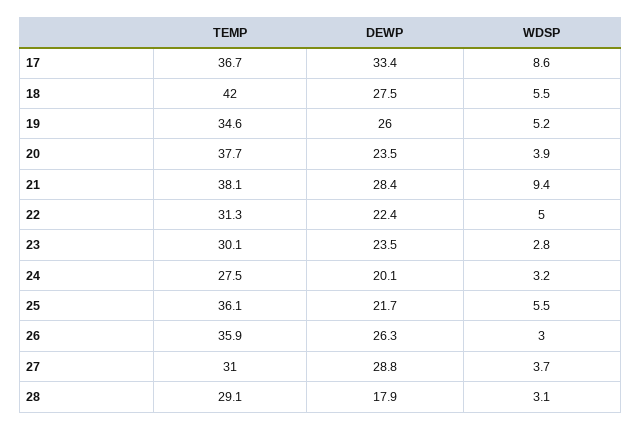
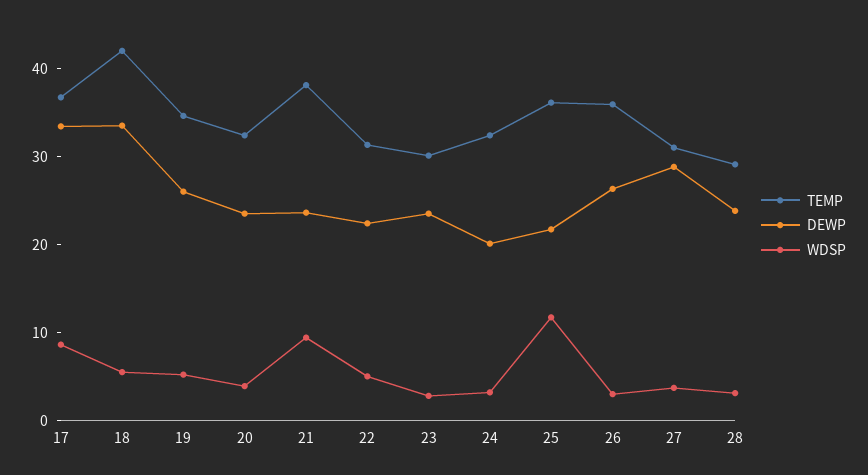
  {
    "TEMP": {
      "17": 36.7,
      "18": 42,
      "19": 34.6,
-     "20": 37.7,
+     "20": 32,
      "21": 38.1,
      "22": 31.3,
      "23": 30.1,
-     "24": 27.5,
+     "24": 32,
      "25": 36.1,
      "26": 35.9,
      "27": 31,
      "28": 29.1
    },
    "DEWP": {
      "17": 33.4,
-     "18": 27.5,
+     "18": 34,
      "19": 26,
      "20": 23.5,
-     "21": 28.4,
+     "21": 24,
      "22": 22.4,
      "23": 23.5,
      "24": 20.1,
      "25": 21.7,
      "26": 26.3,
      "27": 28.8,
-     "28": 17.9
+     "28": 24
    },
    "WDSP": {
      "17": 8.6,
      "18": 5.5,
      "19": 5.2,
      "20": 3.9,
      "21": 9.4,
      "22": 5,
      "23": 2.8,
      "24": 3.2,
-     "25": 5.5,
+     "25": 12,
      "26": 3,
      "27": 3.7,
      "28": 3.1
    }
  }

